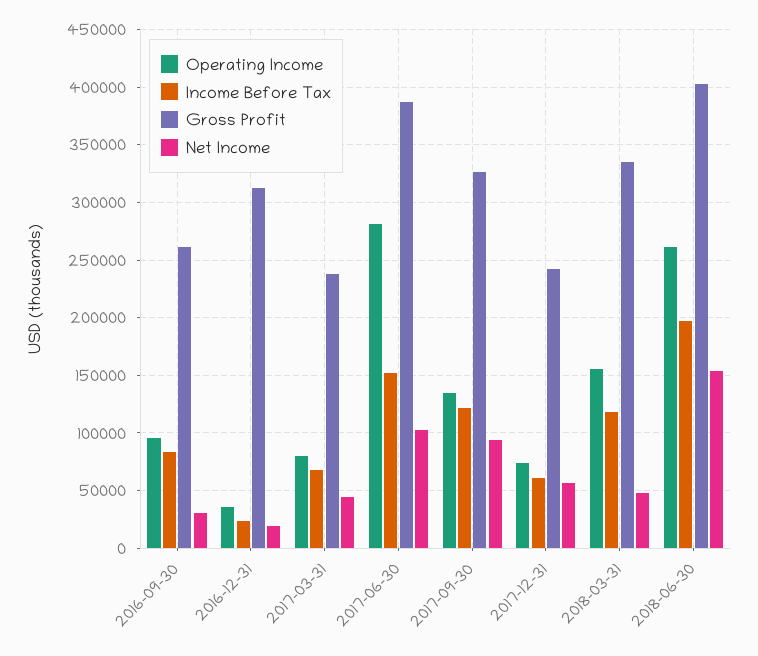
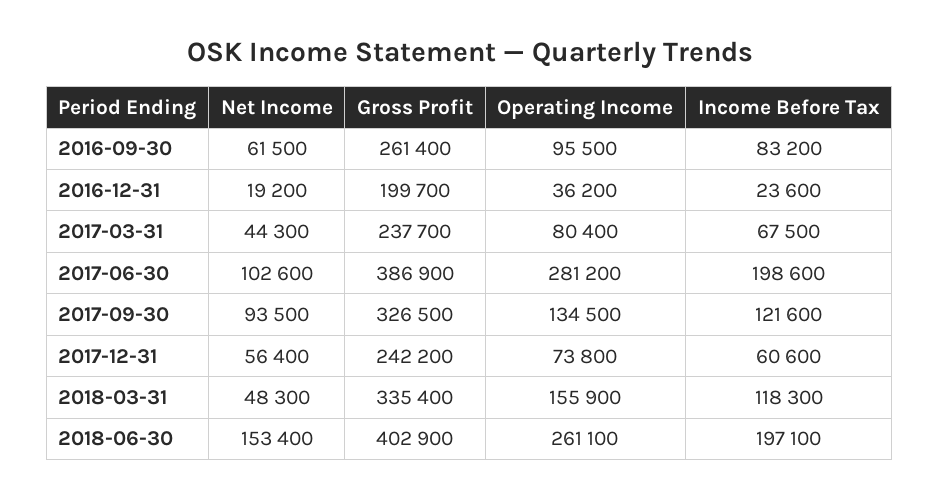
  {
    "Operating Income": {
      "2016-09-30": 95500,
      "2016-12-31": 36200,
      "2017-03-31": 80400,
      "2017-06-30": 281200,
      "2017-09-30": 134500,
      "2017-12-31": 73800,
      "2018-03-31": 155900,
      "2018-06-30": 261100
    },
    "Income Before Tax": {
      "2016-09-30": 83200,
      "2016-12-31": 23600,
      "2017-03-31": 67500,
-     "2017-06-30": 150000,
+     "2017-06-30": 198600,
      "2017-09-30": 121600,
      "2017-12-31": 60600,
      "2018-03-31": 118300,
      "2018-06-30": 197100
    },
    "Gross Profit": {
      "2016-09-30": 261400,
-     "2016-12-31": 310000,
+     "2016-12-31": 199700,
      "2017-03-31": 237700,
      "2017-06-30": 386900,
      "2017-09-30": 326500,
      "2017-12-31": 242200,
      "2018-03-31": 335400,
      "2018-06-30": 402900
    },
    "Net Income": {
-     "2016-09-30": 30000,
+     "2016-09-30": 61500,
      "2016-12-31": 19200,
      "2017-03-31": 44300,
      "2017-06-30": 102600,
      "2017-09-30": 93500,
      "2017-12-31": 56400,
      "2018-03-31": 48300,
      "2018-06-30": 153400
    }
  }

